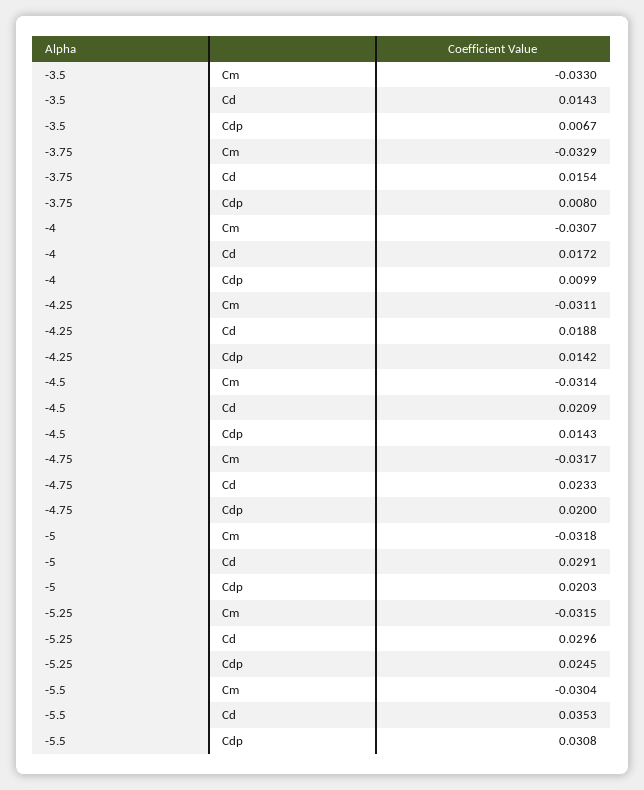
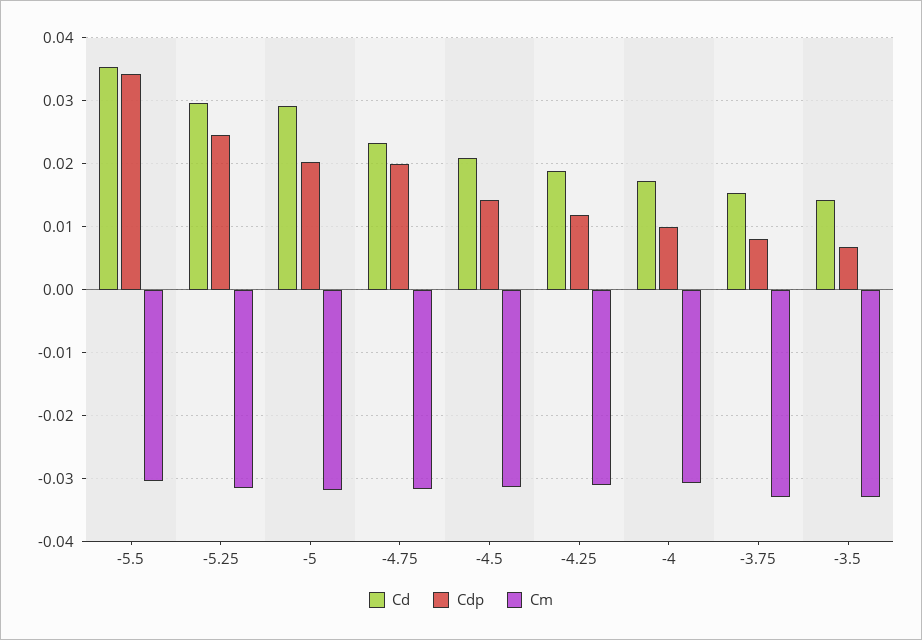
  {
    "Cm": {
      "-3.5": -0.033,
      "-3.75": -0.0329,
      "-4": -0.0307,
      "-4.25": -0.0311,
      "-4.5": -0.0314,
      "-4.75": -0.0317,
      "-5": -0.0318,
      "-5.25": -0.0315,
      "-5.5": -0.0304
    },
    "Cd": {
      "-3.5": 0.0143,
      "-3.75": 0.0154,
      "-4": 0.0172,
      "-4.25": 0.0188,
      "-4.5": 0.0209,
      "-4.75": 0.0233,
      "-5": 0.0291,
      "-5.25": 0.0296,
      "-5.5": 0.0353
    },
    "Cdp": {
      "-3.5": 0.0067,
      "-3.75": 0.008,
      "-4": 0.0099,
-     "-4.25": 0.0142,
+     "-4.25": 0.012,
      "-4.5": 0.0143,
      "-4.75": 0.02,
      "-5": 0.0203,
      "-5.25": 0.0245,
-     "-5.5": 0.0308
+     "-5.5": 0.034
    }
  }

